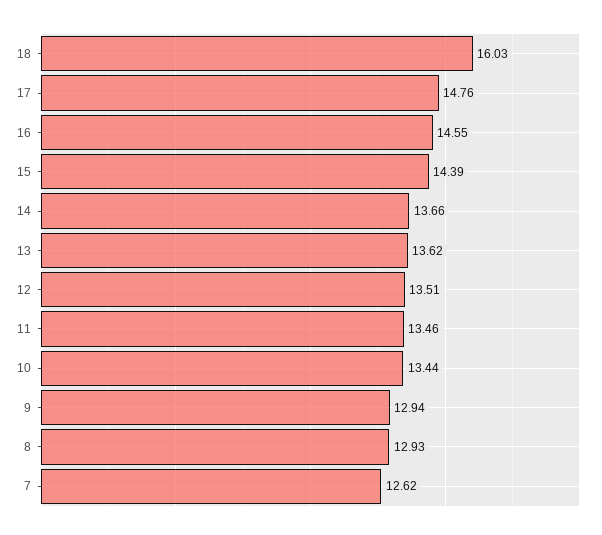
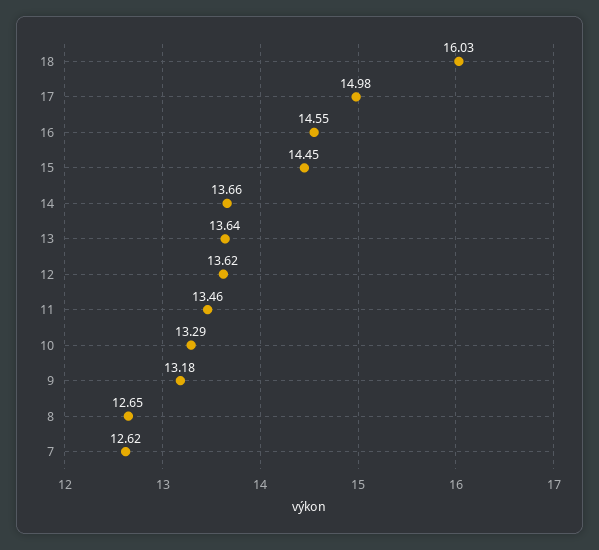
  {
    "18": 16.03,
-   "17": 14.76,
+   "17": 14.98,
    "16": 14.55,
-   "15": 14.39,
+   "15": 14.45,
    "14": 13.66,
-   "13": 13.62,
+   "13": 13.64,
-   "12": 13.51,
+   "12": 13.62,
    "11": 13.46,
-   "10": 13.44,
+   "10": 13.29,
-   "9": 12.94,
+   "9": 13.18,
-   "8": 12.93,
+   "8": 12.65,
    "7": 12.62
  }

